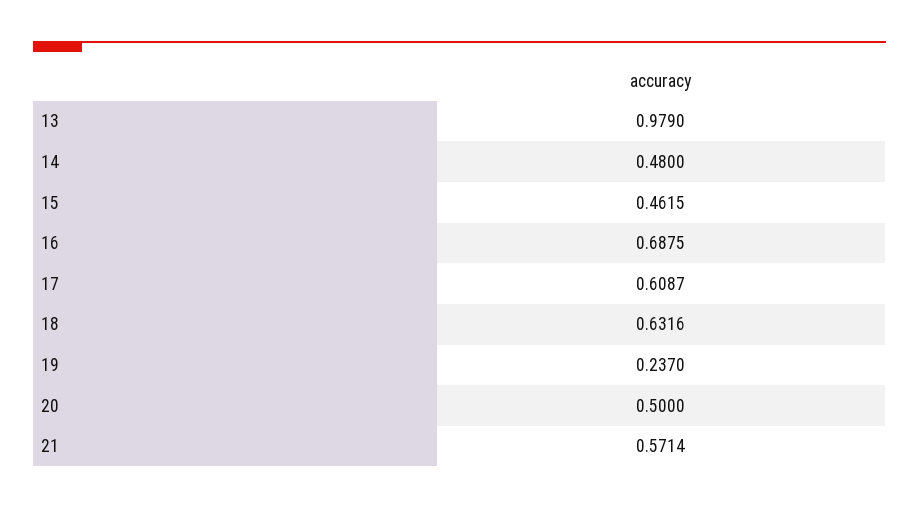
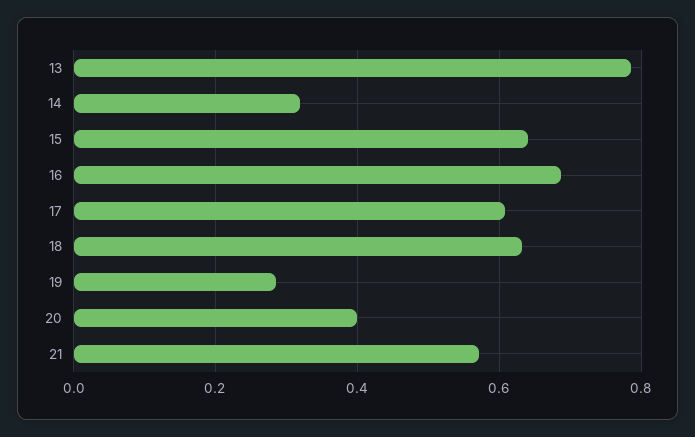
  {
-   "13": 0.979,
+   "13": 0.78,
-   "14": 0.48,
+   "14": 0.32,
-   "15": 0.4615,
+   "15": 0.64,
    "16": 0.6875,
    "17": 0.6087,
    "18": 0.6316,
-   "19": 0.237,
+   "19": 0.28,
-   "20": 0.5,
+   "20": 0.4,
    "21": 0.5714
  }

